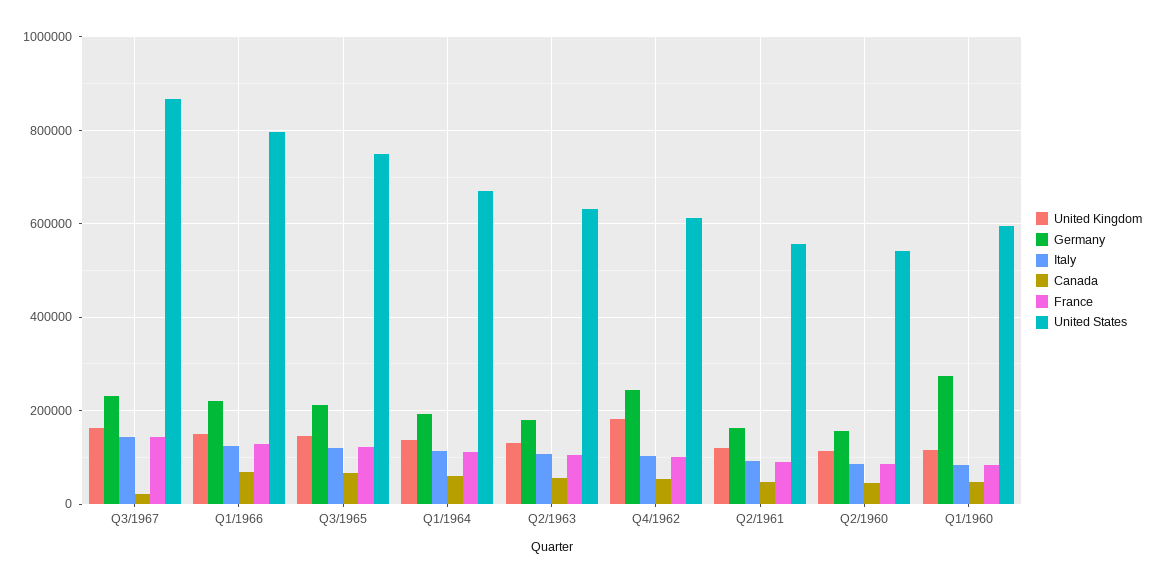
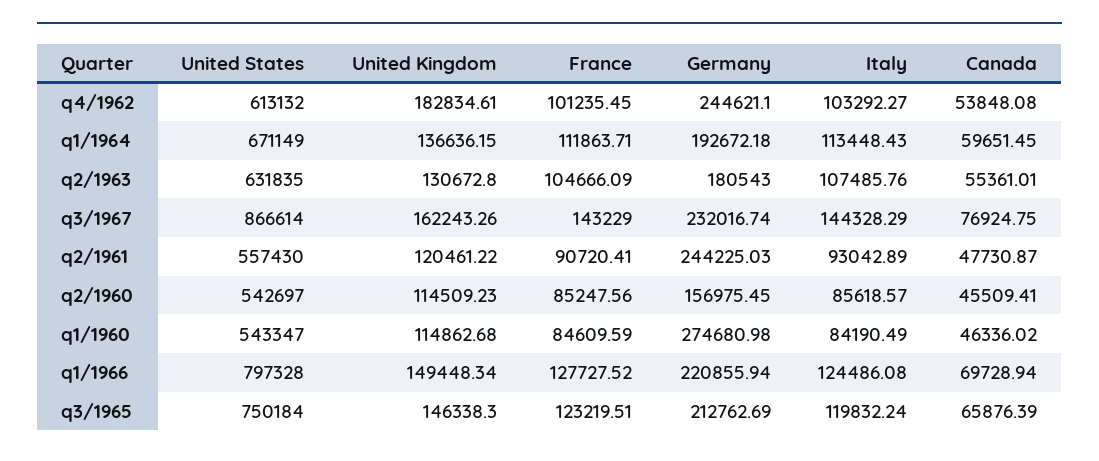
  {
    "United Kingdom": {
      "Q3/1967": 162243.26,
      "Q1/1966": 149448.34,
      "Q3/1965": 146338.3,
      "Q1/1964": 136636.15,
      "Q2/1963": 130672.8,
      "Q4/1962": 182834.61,
      "Q2/1961": 120461.22,
      "Q2/1960": 114509.23,
      "Q1/1960": 114862.68
    },
    "Germany": {
      "Q3/1967": 232016.74,
      "Q1/1966": 220855.94,
      "Q3/1965": 212762.69,
      "Q1/1964": 192672.18,
      "Q2/1963": 180543,
      "Q4/1962": 244621.1,
-     "Q2/1961": 160000,
+     "Q2/1961": 244225.03,
      "Q2/1960": 156975.45,
      "Q1/1960": 274680.98
    },
    "Italy": {
      "Q3/1967": 144328.29,
      "Q1/1966": 124486.08,
      "Q3/1965": 119832.24,
      "Q1/1964": 113448.43,
      "Q2/1963": 107485.76,
      "Q4/1962": 103292.27,
      "Q2/1961": 93042.89,
      "Q2/1960": 85618.57,
      "Q1/1960": 84190.49
    },
    "Canada": {
-     "Q3/1967": 20000,
+     "Q3/1967": 76924.75,
      "Q1/1966": 69728.94,
      "Q3/1965": 65876.39,
      "Q1/1964": 59651.45,
      "Q2/1963": 55361.01,
      "Q4/1962": 53848.08,
      "Q2/1961": 47730.87,
      "Q2/1960": 45509.41,
      "Q1/1960": 46336.02
    },
    "France": {
      "Q3/1967": 143229,
      "Q1/1966": 127727.52,
      "Q3/1965": 123219.51,
      "Q1/1964": 111863.71,
      "Q2/1963": 104666.09,
      "Q4/1962": 101235.45,
      "Q2/1961": 90720.41,
      "Q2/1960": 85247.56,
      "Q1/1960": 84609.59
    },
    "United States": {
      "Q3/1967": 866614,
      "Q1/1966": 797328,
      "Q3/1965": 750184,
      "Q1/1964": 671149,
      "Q2/1963": 631835,
      "Q4/1962": 613132,
      "Q2/1961": 557430,
      "Q2/1960": 542697,
-     "Q1/1960": 600000
+     "Q1/1960": 543347
    }
  }

